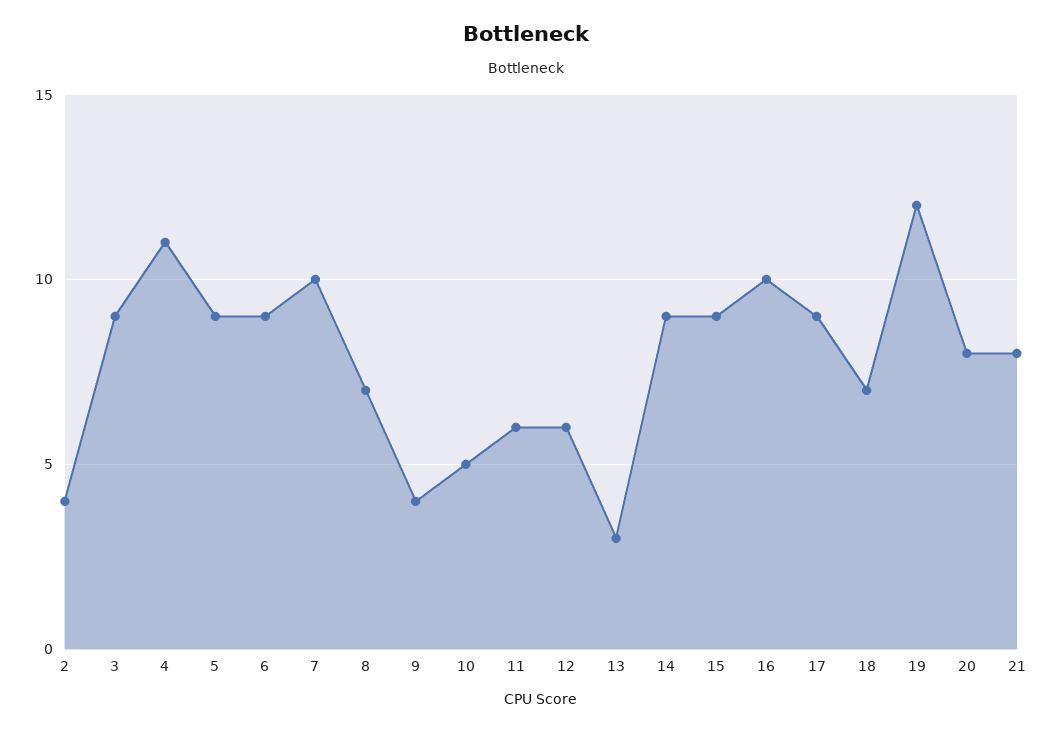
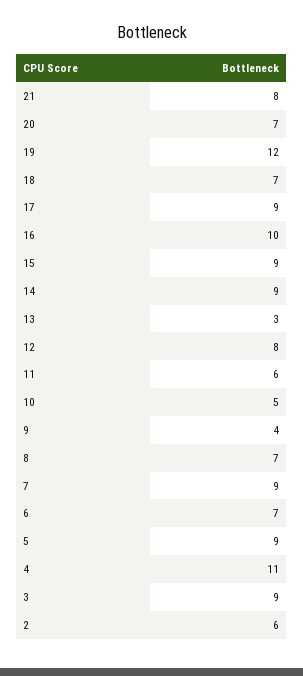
  {
-   "2": 4,
+   "2": 6,
    "3": 9,
    "4": 11,
    "5": 9,
-   "6": 9,
+   "6": 7,
-   "7": 10,
+   "7": 9,
    "8": 7,
    "9": 4,
    "10": 5,
    "11": 6,
-   "12": 6,
+   "12": 8,
    "13": 3,
    "14": 9,
    "15": 9,
    "16": 10,
    "17": 9,
    "18": 7,
    "19": 12,
-   "20": 8,
+   "20": 7,
    "21": 8
  }

